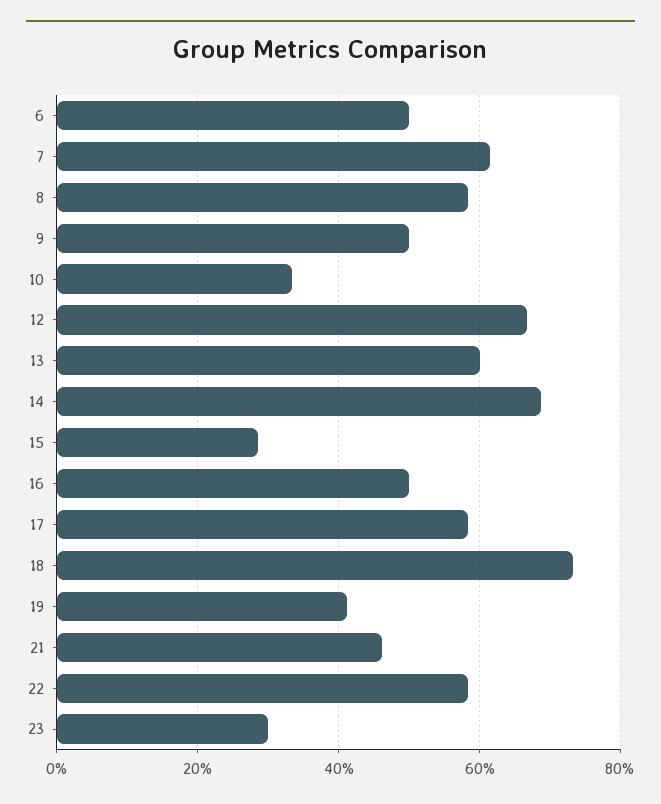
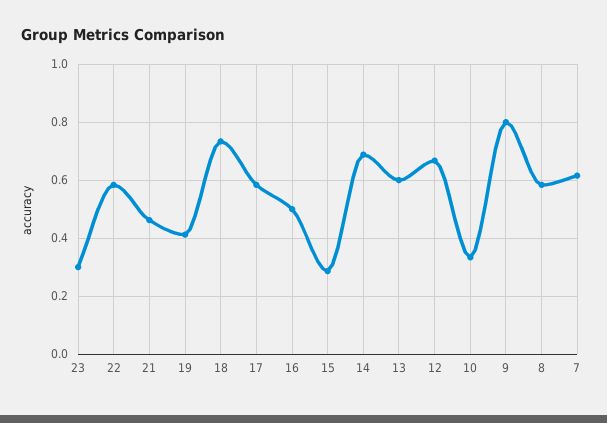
  {
-   "6": 0.5,
    "7": 0.62,
    "8": 0.58,
-   "9": 0.5,
+   "9": 0.8,
    "10": 0.34,
    "12": 0.66,
    "13": 0.6,
    "14": 0.68,
    "15": 0.28,
    "16": 0.5,
    "17": 0.58,
    "18": 0.74,
    "19": 0.42,
    "21": 0.46,
    "22": 0.58,
    "23": 0.3
  }

